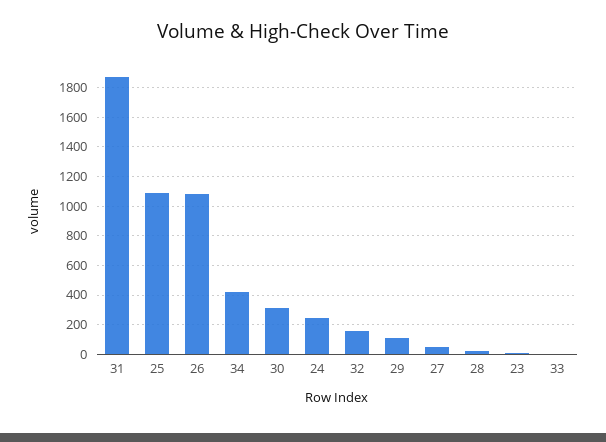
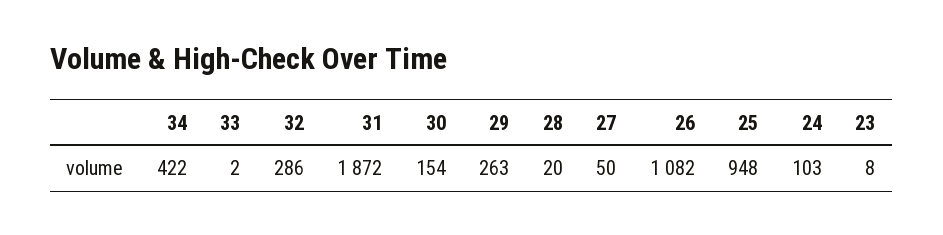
  {
    "31": 1872,
-   "25": 1100,
+   "25": 948,
    "26": 1082,
    "34": 422,
-   "30": 300,
+   "30": 154,
-   "24": 250,
+   "24": 103,
-   "32": 150,
+   "32": 286,
-   "29": 100,
+   "29": 263,
    "27": 50,
    "28": 20,
    "23": 8,
    "33": 2
  }

